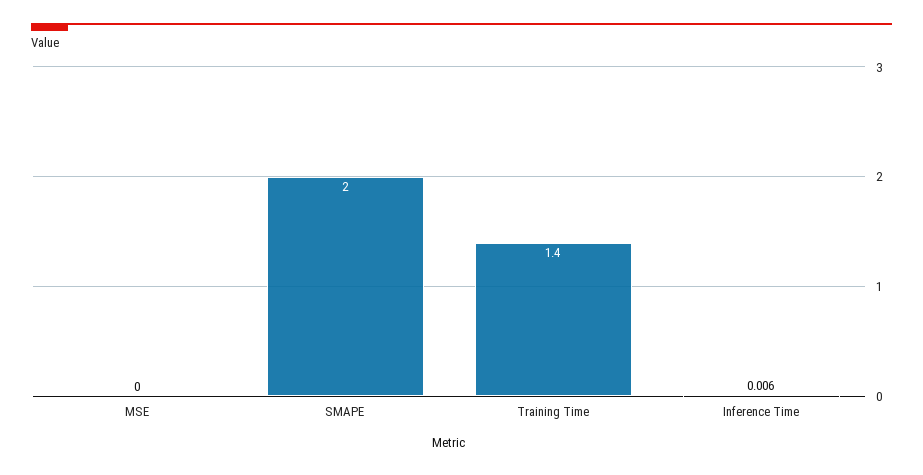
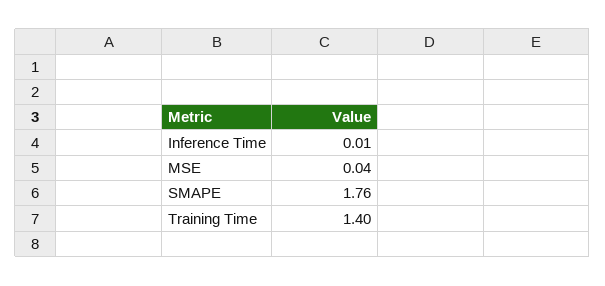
  {
-   "MSE": 0,
+   "MSE": 0.04,
-   "SMAPE": 2,
+   "SMAPE": 1.76,
    "Training Time": 1.4,
    "Inference Time": 0.006
  }

